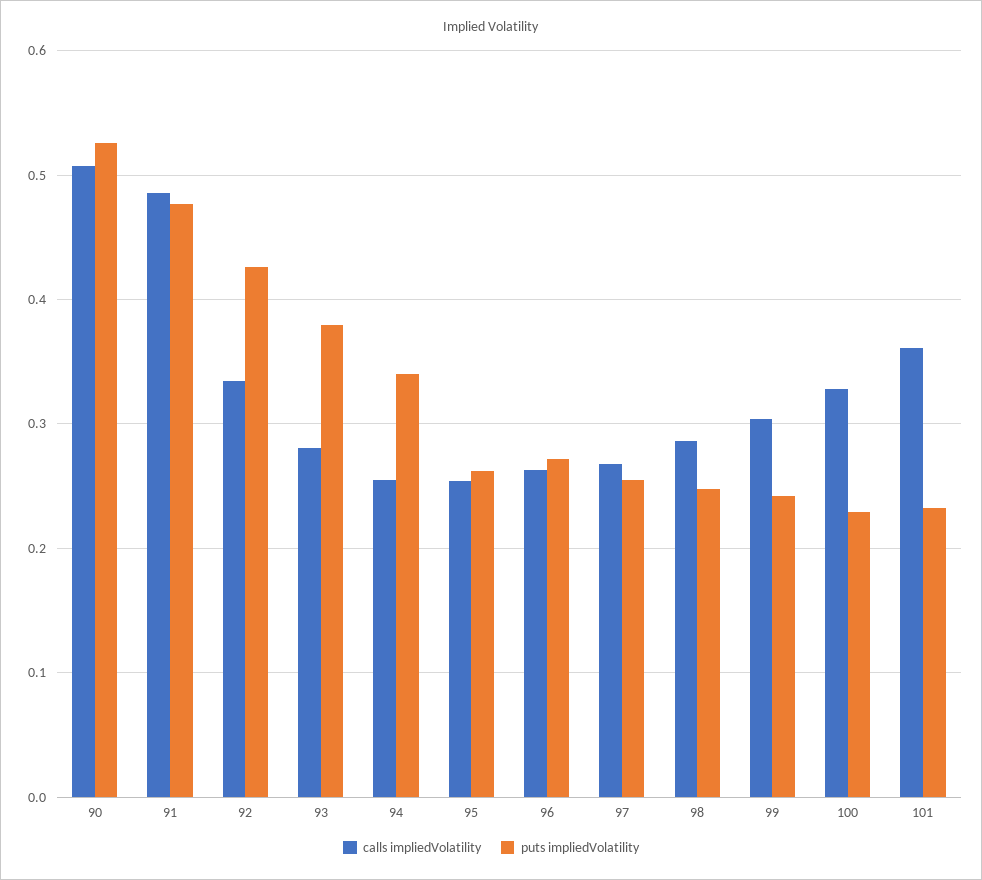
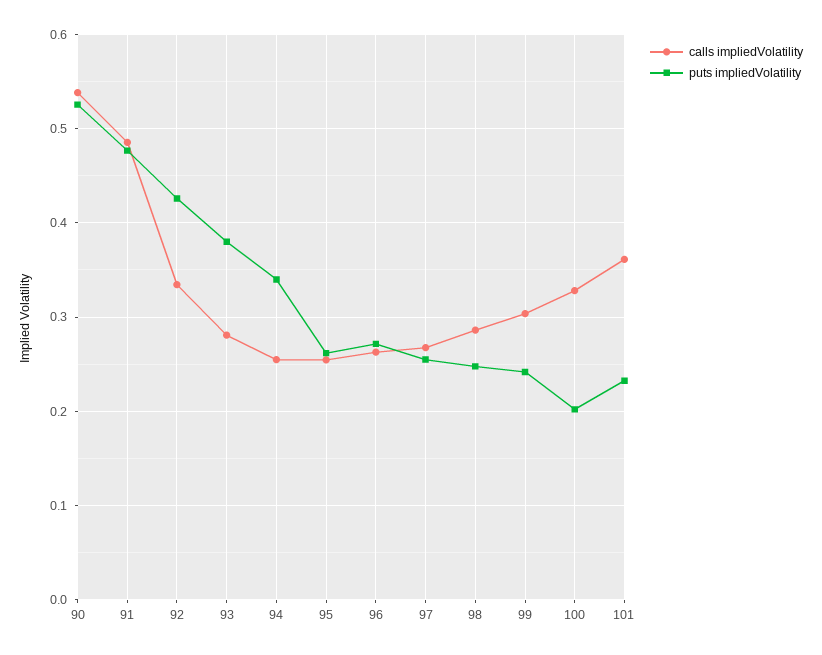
  {
    "calls impliedVolatility": {
-     "90": 0.51,
+     "90": 0.54,
      "91": 0.49,
      "92": 0.33,
      "93": 0.28,
      "94": 0.25,
      "95": 0.25,
      "96": 0.26,
      "97": 0.27,
      "98": 0.29,
      "99": 0.3,
      "100": 0.33,
      "101": 0.36
    },
    "puts impliedVolatility": {
      "90": 0.53,
      "91": 0.48,
      "92": 0.43,
      "93": 0.38,
      "94": 0.34,
      "95": 0.26,
      "96": 0.27,
      "97": 0.25,
      "98": 0.25,
      "99": 0.24,
-     "100": 0.23,
+     "100": 0.2,
      "101": 0.23
    }
  }

